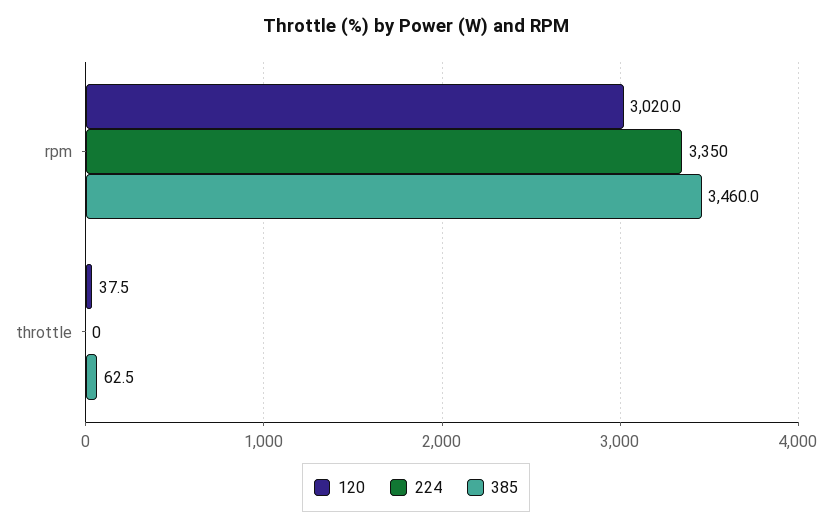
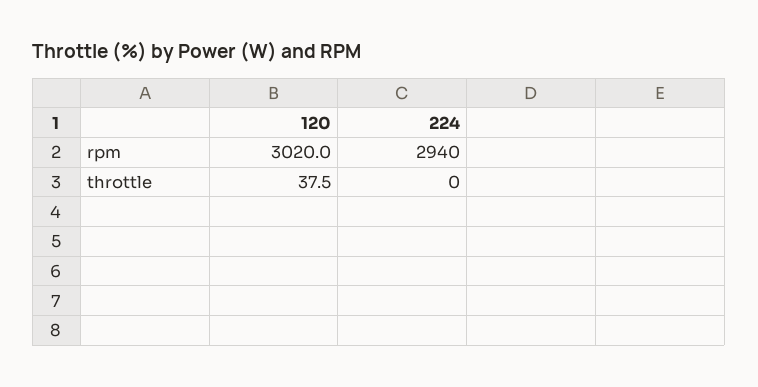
  {
    "120": {
      "rpm": 3020,
      "throttle": 37.5
    },
    "224": {
-     "rpm": 3350,
+     "rpm": 2940,
      "throttle": 0
-   },
+   }
-   "385": {
-     "rpm": 3460,
-     "throttle": 62.5
-   }
  }

